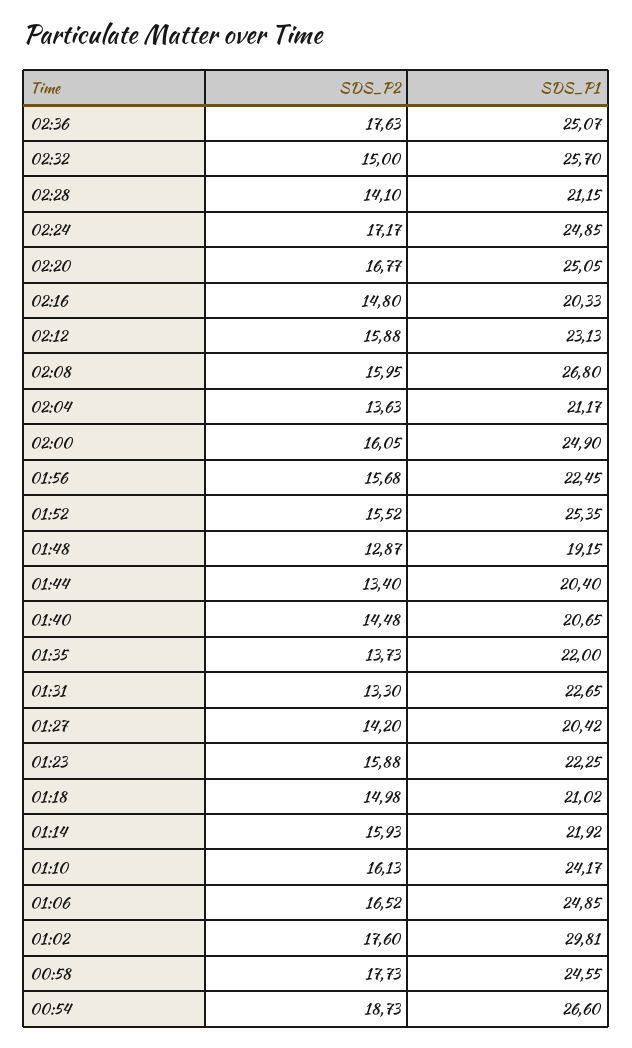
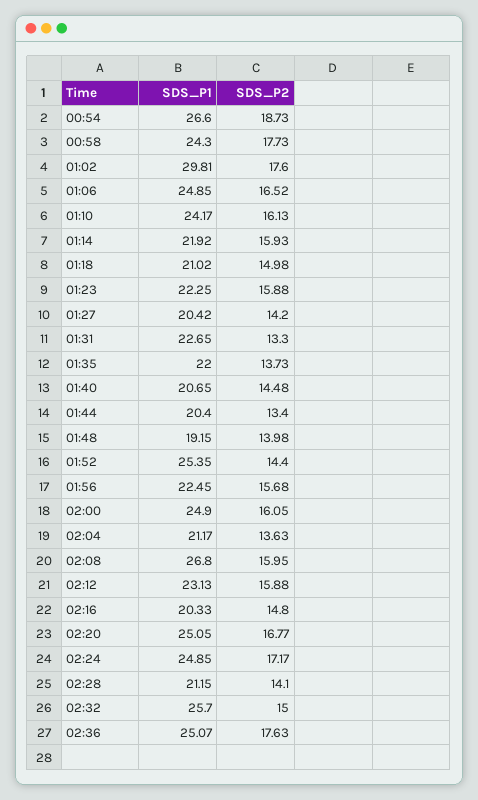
  {
    "SDS_P2": {
      "02:36": 17.63,
      "02:32": 15,
      "02:28": 14.1,
      "02:24": 17.17,
      "02:20": 16.77,
      "02:16": 14.8,
      "02:12": 15.88,
      "02:08": 15.95,
      "02:04": 13.63,
      "02:00": 16.05,
      "01:56": 15.68,
-     "01:52": 15.52,
+     "01:52": 14.4,
-     "01:48": 12.87,
+     "01:48": 13.98,
      "01:44": 13.4,
      "01:40": 14.48,
      "01:35": 13.73,
      "01:31": 13.3,
      "01:27": 14.2,
      "01:23": 15.88,
      "01:18": 14.98,
      "01:14": 15.93,
      "01:10": 16.13,
      "01:06": 16.52,
      "01:02": 17.6,
      "00:58": 17.73,
      "00:54": 18.73
    },
    "SDS_P1": {
      "02:36": 25.07,
      "02:32": 25.7,
      "02:28": 21.15,
      "02:24": 24.85,
      "02:20": 25.05,
      "02:16": 20.33,
      "02:12": 23.13,
      "02:08": 26.8,
      "02:04": 21.17,
      "02:00": 24.9,
      "01:56": 22.45,
      "01:52": 25.35,
      "01:48": 19.15,
      "01:44": 20.4,
      "01:40": 20.65,
      "01:35": 22,
      "01:31": 22.65,
      "01:27": 20.42,
      "01:23": 22.25,
      "01:18": 21.02,
      "01:14": 21.92,
      "01:10": 24.17,
      "01:06": 24.85,
      "01:02": 29.81,
-     "00:58": 24.55,
+     "00:58": 24.3,
      "00:54": 26.6
    }
  }

